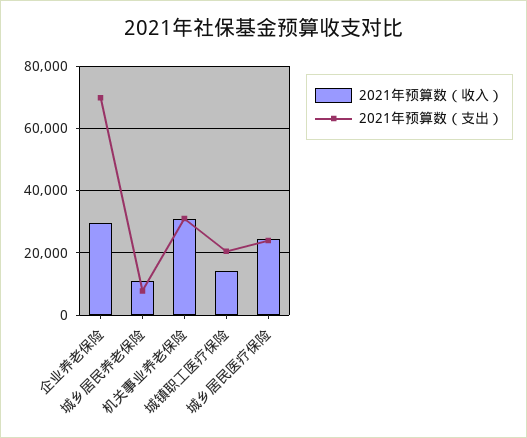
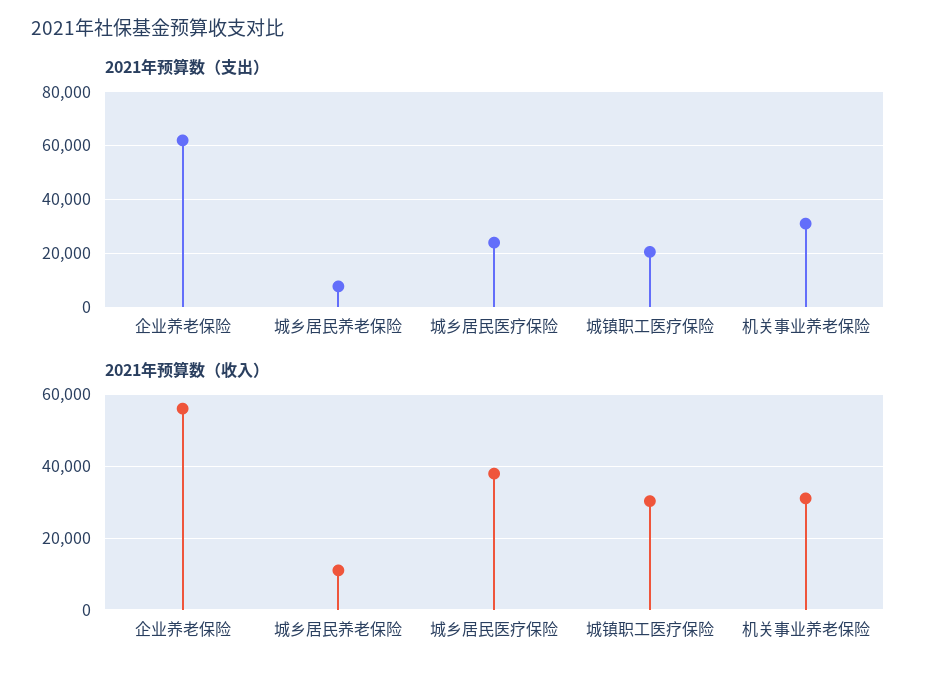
  {
    "2021年预算数（收入）": {
-     "企业养老保险": 30000,
+     "企业养老保险": 56000,
      "城乡居民养老保险": 10000,
      "机关事业养老保险": 32000,
-     "城镇职工医疗保险": 14000,
+     "城镇职工医疗保险": 30000,
-     "城乡居民医疗保险": 24000
+     "城乡居民医疗保险": 38000
    },
    "2021年预算数（支出）": {
-     "企业养老保险": 70000,
+     "企业养老保险": 62500,
      "城乡居民养老保险": 8000,
      "机关事业养老保险": 32000,
      "城镇职工医疗保险": 20000,
      "城乡居民医疗保险": 24000
    }
  }

